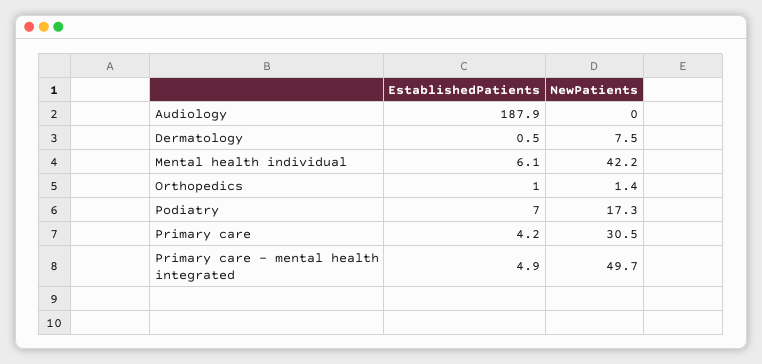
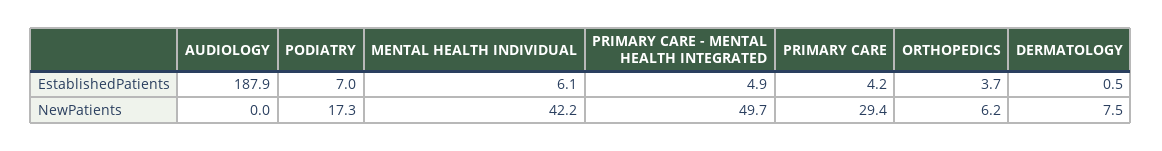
  {
    "EstablishedPatients": {
      "Audiology": 187.9,
      "Dermatology": 0.5,
      "Mental health individual": 6.1,
-     "Orthopedics": 1,
+     "Orthopedics": 3.7,
      "Podiatry": 7,
      "Primary care": 4.2,
      "Primary care - mental health integrated": 4.9
    },
    "NewPatients": {
      "Audiology": 0,
      "Dermatology": 7.5,
      "Mental health individual": 42.2,
-     "Orthopedics": 1.4,
+     "Orthopedics": 6.2,
      "Podiatry": 17.3,
-     "Primary care": 30.5,
+     "Primary care": 29.4,
      "Primary care - mental health integrated": 49.7
    }
  }

